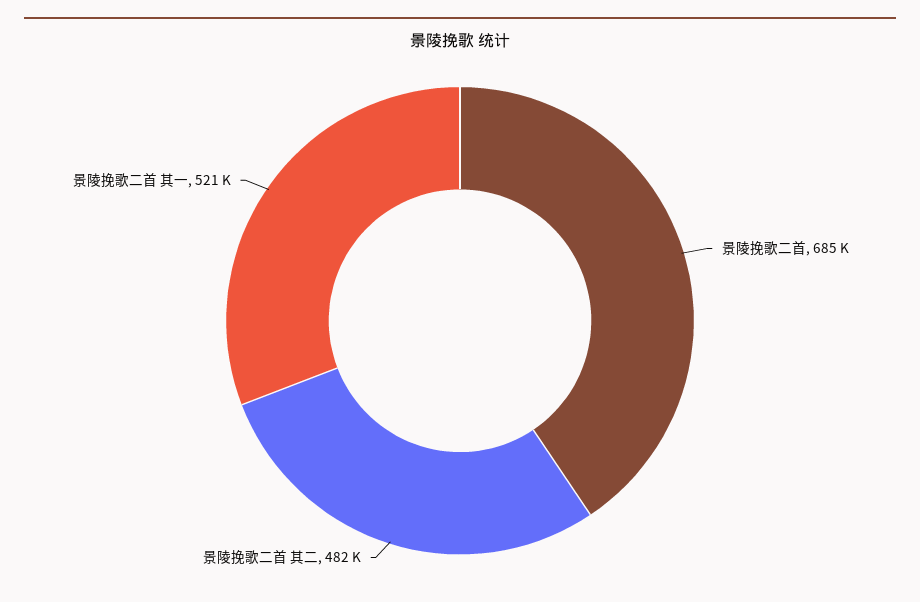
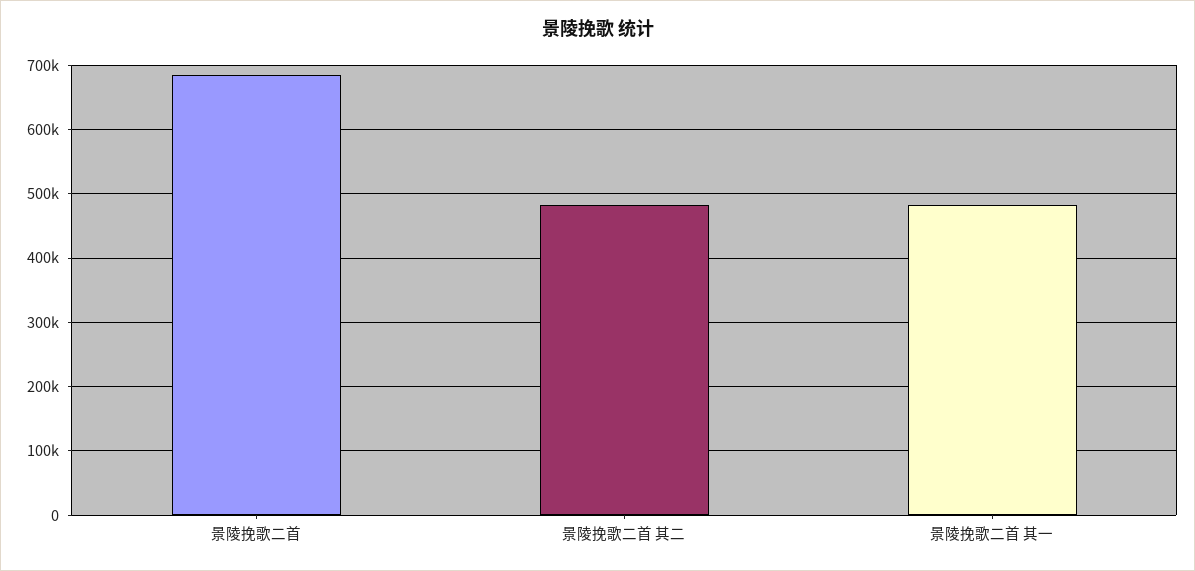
  {
    "景陵挽歌二首": 685000,
    "景陵挽歌二首 其二": 482000,
-   "景陵挽歌二首 其一": 521000
+   "景陵挽歌二首 其一": 480000
  }

